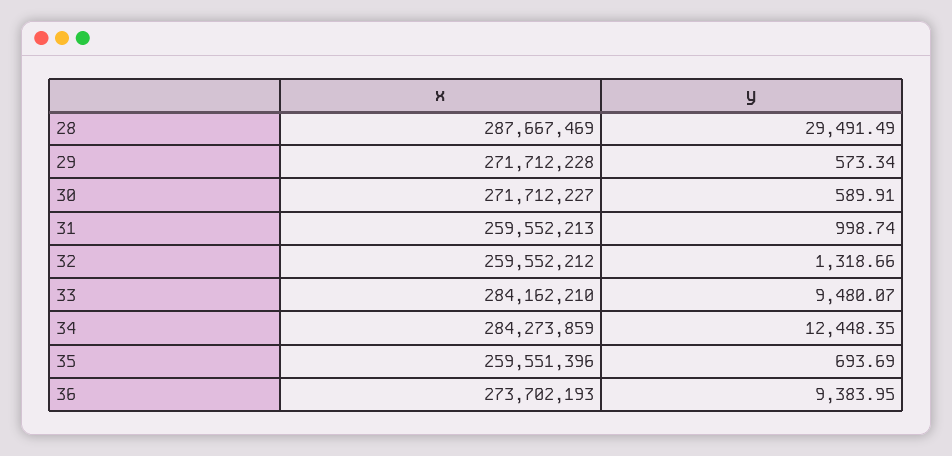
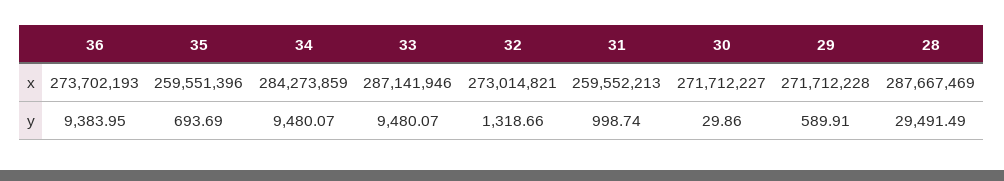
  {
    "x": {
      "28": 287667469,
      "29": 271712228,
      "30": 271712227,
      "31": 259552213,
-     "32": 259552212,
+     "32": 273014821,
-     "33": 284162210,
+     "33": 287141946,
      "34": 284273859,
      "35": 259551396,
      "36": 273702193
    },
    "y": {
      "28": 29491.49,
-     "29": 573.34,
+     "29": 589.91,
-     "30": 589.91,
+     "30": 29.86,
      "31": 998.74,
      "32": 1318.66,
      "33": 9480.07,
-     "34": 12448.35,
+     "34": 9480.07,
      "35": 693.69,
      "36": 9383.95
    }
  }

